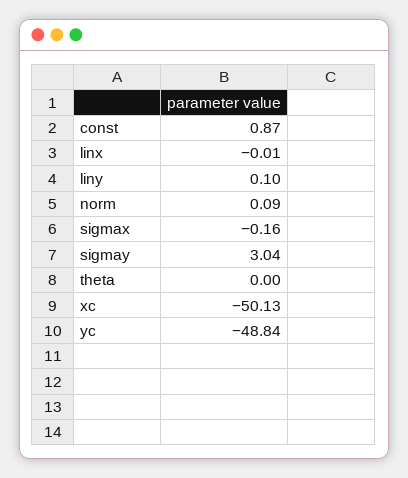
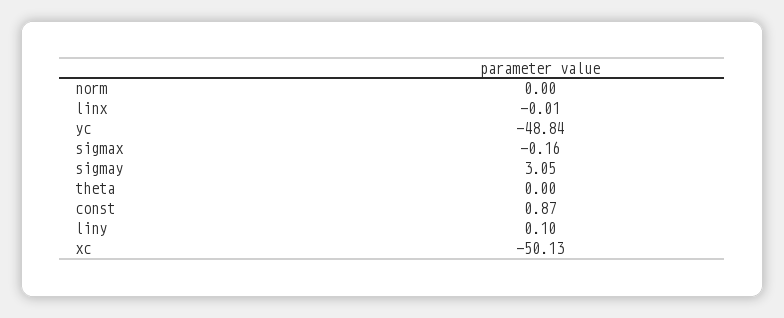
  {
    "const": 0.87,
    "linx": -0.01,
    "liny": 0.1,
-   "norm": 0.09,
+   "norm": 0,
    "sigmax": -0.16,
-   "sigmay": 3.04,
+   "sigmay": 3.05,
    "theta": 0,
    "xc": -50.13,
    "yc": -48.84
  }

